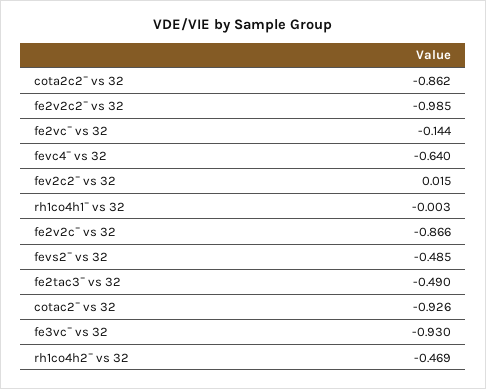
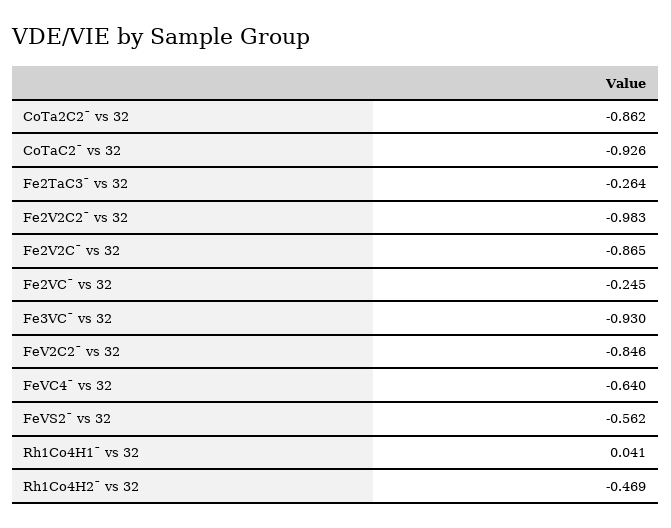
  {
    "cota2c2¯ vs 32": -0.862,
-   "fe2v2c2¯ vs 32": -0.985,
+   "fe2v2c2¯ vs 32": -0.983,
-   "fe2vc¯ vs 32": -0.144,
+   "fe2vc¯ vs 32": -0.245,
    "fevc4¯ vs 32": -0.64,
-   "fev2c2¯ vs 32": 0.015,
+   "fev2c2¯ vs 32": -0.846,
-   "rh1co4h1¯ vs 32": -0.003,
+   "rh1co4h1¯ vs 32": 0.041,
-   "fe2v2c¯ vs 32": -0.866,
+   "fe2v2c¯ vs 32": -0.865,
-   "fevs2¯ vs 32": -0.485,
+   "fevs2¯ vs 32": -0.562,
-   "fe2tac3¯ vs 32": -0.49,
+   "fe2tac3¯ vs 32": -0.264,
    "cotac2¯ vs 32": -0.926,
    "fe3vc¯ vs 32": -0.93,
    "rh1co4h2¯ vs 32": -0.469
  }

